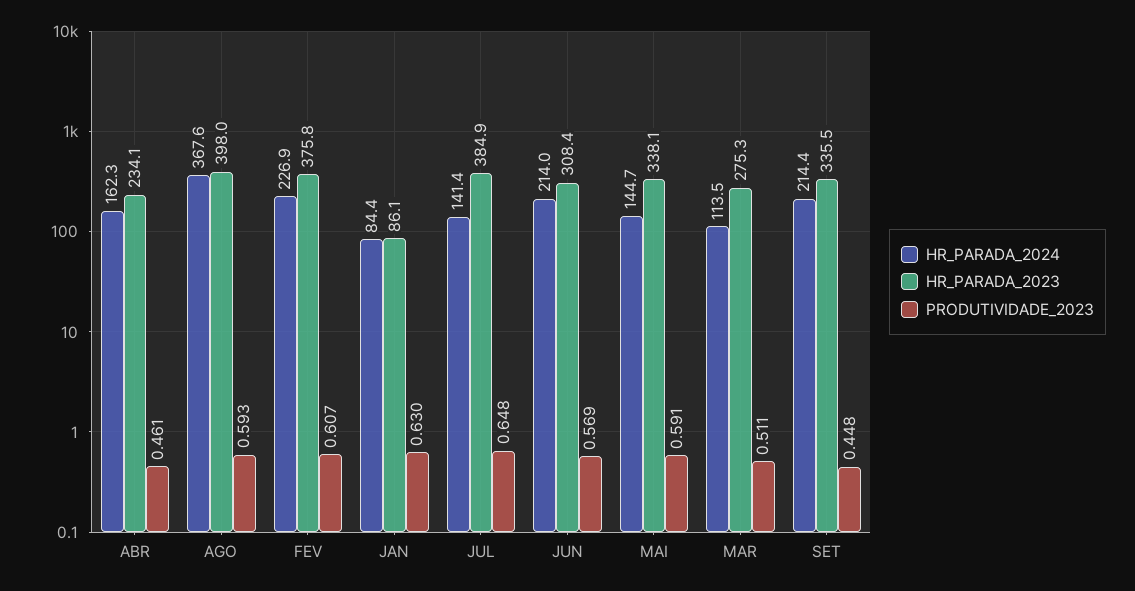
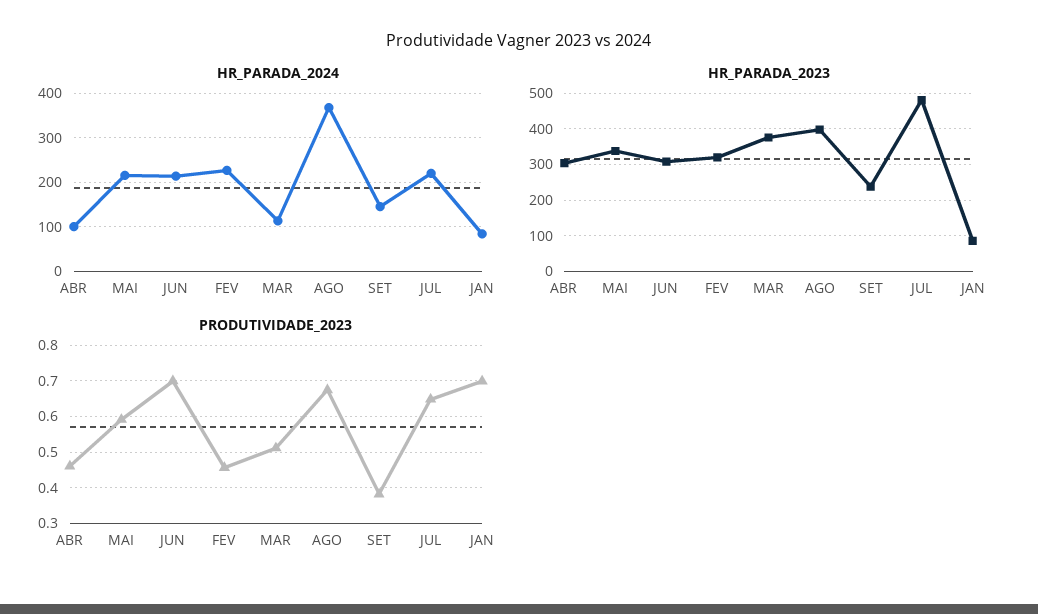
  {
    "HR_PARADA_2024": {
-     "ABR": 162.3,
+     "ABR": 100,
      "AGO": 367.6,
      "FEV": 226.9,
      "JAN": 84.4,
-     "JUL": 141.4,
+     "JUL": 220,
      "JUN": 214,
-     "MAI": 144.7,
+     "MAI": 220,
      "MAR": 113.5,
-     "SET": 214.4
+     "SET": 140
    },
    "HR_PARADA_2023": {
-     "ABR": 234.1,
+     "ABR": 300,
      "AGO": 398,
-     "FEV": 375.8,
+     "FEV": 320,
      "JAN": 86.1,
-     "JUL": 384.9,
+     "JUL": 480,
      "JUN": 308.4,
      "MAI": 338.1,
-     "MAR": 275.3,
+     "MAR": 380,
-     "SET": 335.5
+     "SET": 240
    },
    "PRODUTIVIDADE_2023": {
      "ABR": 0.461,
-     "AGO": 0.593,
+     "AGO": 0.68,
-     "FEV": 0.607,
+     "FEV": 0.46,
-     "JAN": 0.63,
+     "JAN": 0.7,
      "JUL": 0.648,
-     "JUN": 0.569,
+     "JUN": 0.7,
      "MAI": 0.591,
      "MAR": 0.511,
-     "SET": 0.448
+     "SET": 0.38
    }
  }

